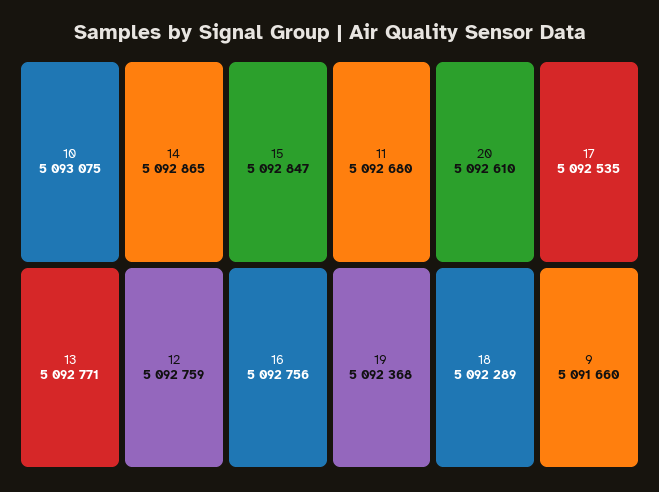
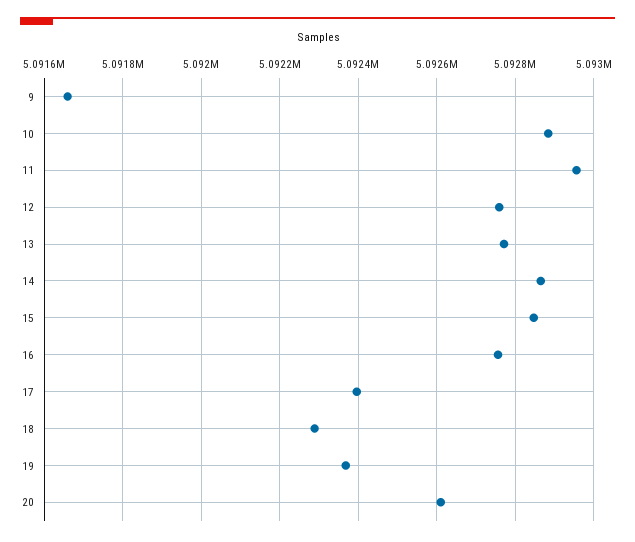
  {
-   "10": 5093075,
+   "10": 5092880,
    "14": 5092865,
    "15": 5092847,
    "13": 5092771,
    "12": 5092759,
    "16": 5092756,
-   "11": 5092680,
+   "11": 5092960,
    "20": 5092610,
-   "17": 5092535,
+   "17": 5092400,
    "19": 5092368,
    "18": 5092289,
    "9": 5091660
  }

